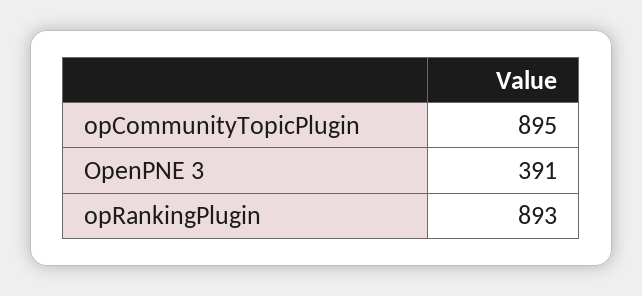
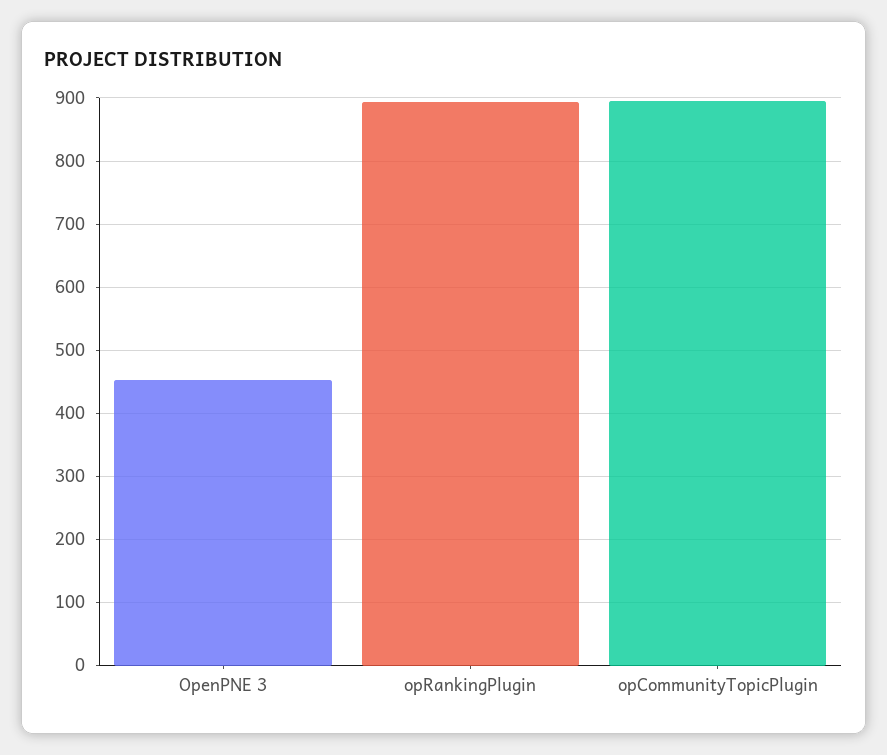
  {
    "opCommunityTopicPlugin": 895,
-   "OpenPNE 3": 391,
+   "OpenPNE 3": 450,
    "opRankingPlugin": 893
  }

